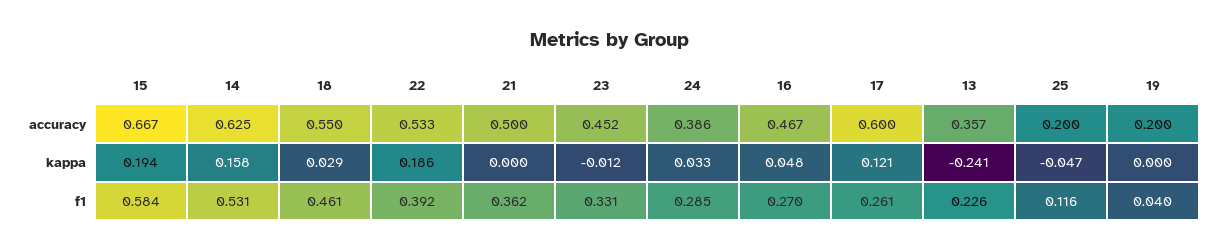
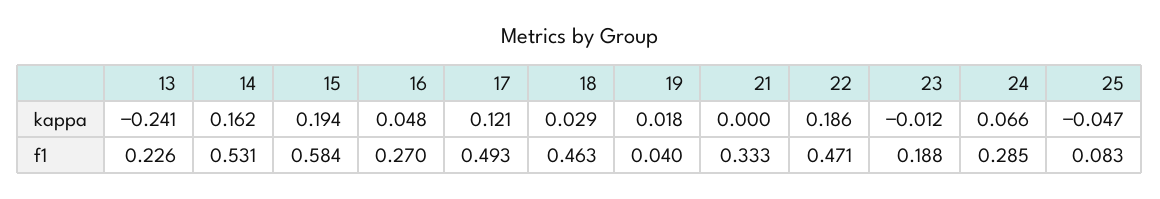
  {
    "15": {
-     "accuracy": 0.667,
      "kappa": 0.194,
      "f1": 0.584
    },
    "14": {
-     "accuracy": 0.625,
-     "kappa": 0.158,
+     "kappa": 0.162,
      "f1": 0.531
    },
    "18": {
-     "accuracy": 0.55,
      "kappa": 0.029,
-     "f1": 0.461
+     "f1": 0.463
    },
    "22": {
-     "accuracy": 0.533,
      "kappa": 0.186,
-     "f1": 0.392
+     "f1": 0.471
    },
    "21": {
-     "accuracy": 0.5,
      "kappa": 0,
-     "f1": 0.362
+     "f1": 0.333
    },
    "23": {
-     "accuracy": 0.452,
      "kappa": -0.012,
-     "f1": 0.331
+     "f1": 0.188
    },
    "24": {
-     "accuracy": 0.386,
-     "kappa": 0.033,
+     "kappa": 0.066,
      "f1": 0.285
    },
    "16": {
-     "accuracy": 0.467,
      "kappa": 0.048,
      "f1": 0.27
    },
    "17": {
-     "accuracy": 0.6,
      "kappa": 0.121,
-     "f1": 0.261
+     "f1": 0.493
    },
    "13": {
-     "accuracy": 0.357,
      "kappa": -0.241,
      "f1": 0.226
    },
    "25": {
-     "accuracy": 0.2,
      "kappa": -0.047,
-     "f1": 0.116
+     "f1": 0.083
    },
    "19": {
-     "accuracy": 0.2,
-     "kappa": 0,
+     "kappa": 0.018,
      "f1": 0.04
    }
  }

